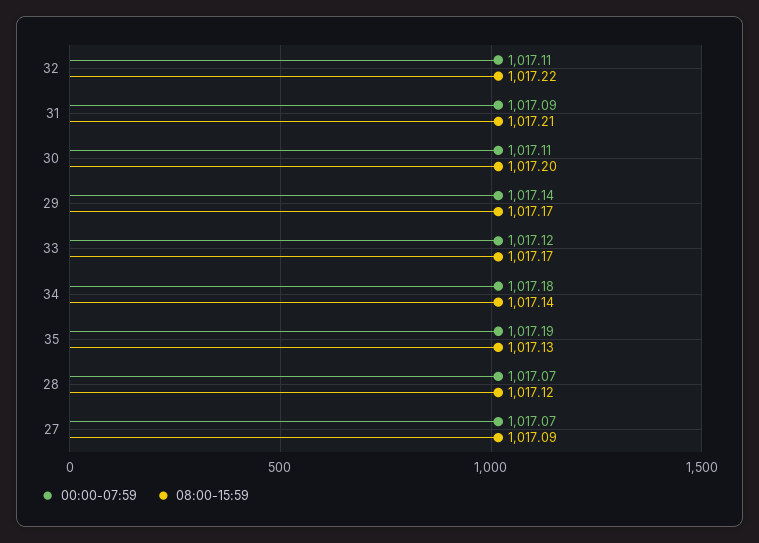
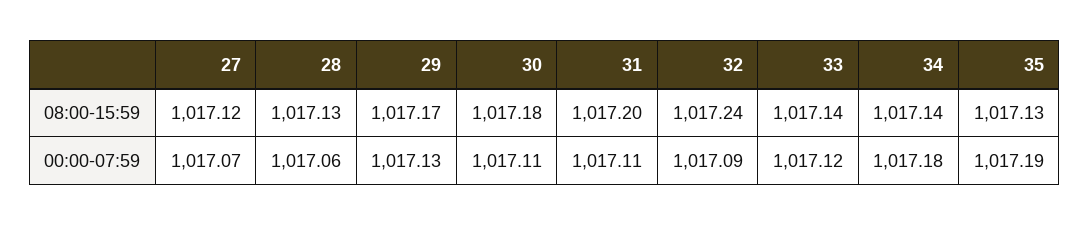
  {
    "00:00-07:59": {
-     "32": 1017.11,
+     "32": 1017.09,
-     "31": 1017.09,
+     "31": 1017.11,
      "30": 1017.11,
-     "29": 1017.14,
+     "29": 1017.13,
      "33": 1017.12,
      "34": 1017.18,
      "35": 1017.19,
-     "28": 1017.07,
+     "28": 1017.06,
      "27": 1017.07
    },
    "08:00-15:59": {
-     "32": 1017.22,
+     "32": 1017.24,
-     "31": 1017.21,
+     "31": 1017.2,
-     "30": 1017.2,
+     "30": 1017.18,
      "29": 1017.17,
-     "33": 1017.17,
+     "33": 1017.14,
      "34": 1017.14,
      "35": 1017.13,
-     "28": 1017.12,
+     "28": 1017.13,
-     "27": 1017.09
+     "27": 1017.12
    }
  }

